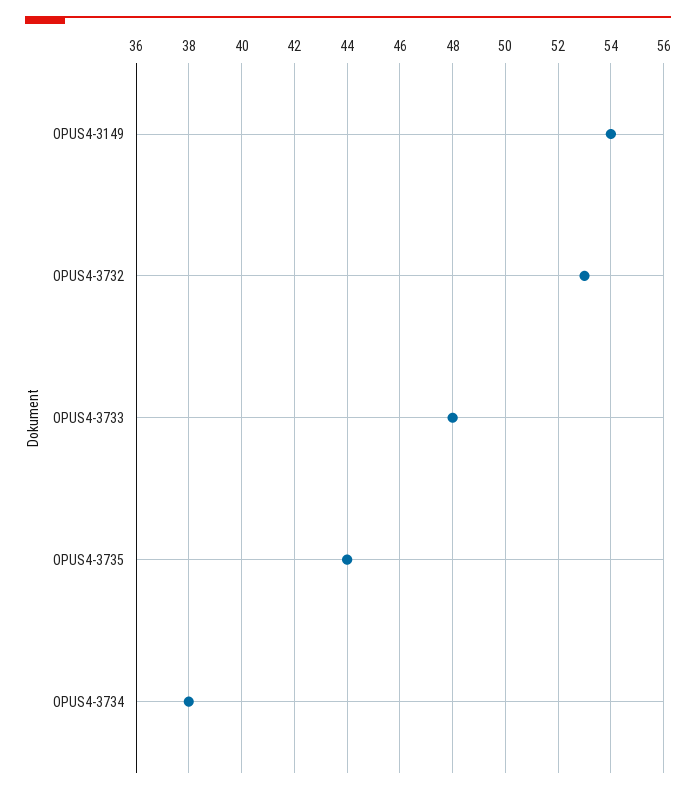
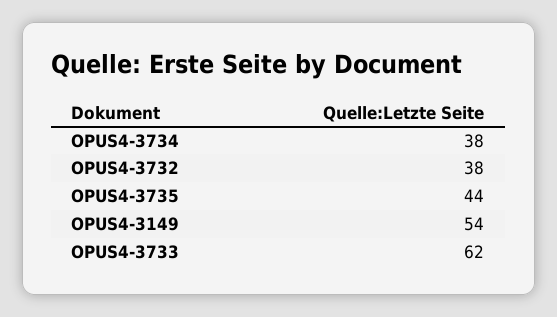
  {
    "OPUS4-3149": 54,
-   "OPUS4-3732": 53,
+   "OPUS4-3732": 38,
-   "OPUS4-3733": 48,
+   "OPUS4-3733": 62,
    "OPUS4-3735": 44,
    "OPUS4-3734": 38
  }

